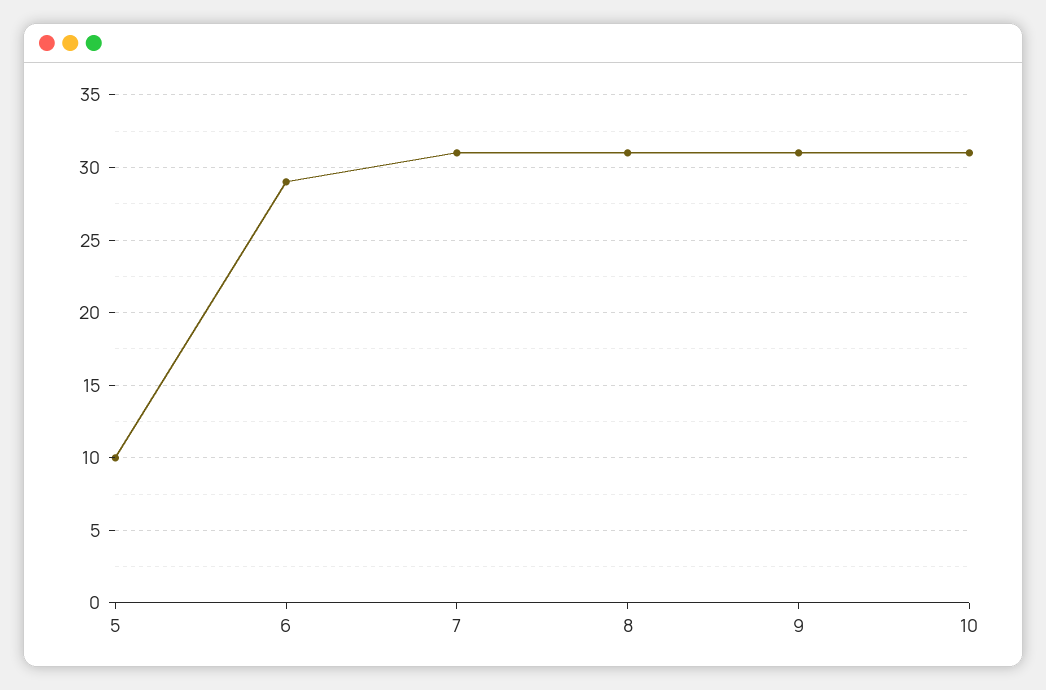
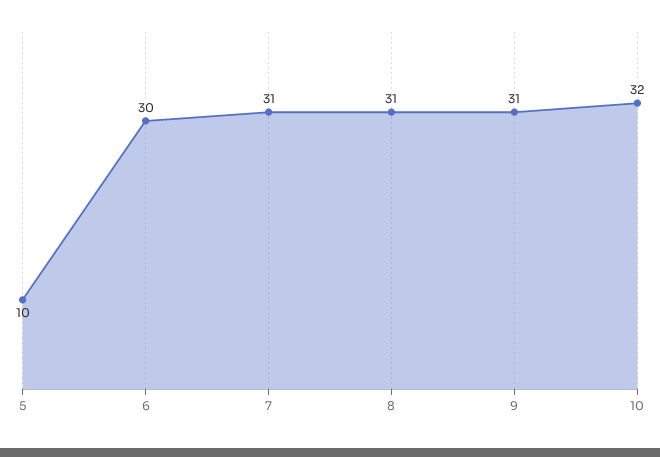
  {
    "5": 10,
-   "6": 29,
+   "6": 30,
    "7": 31,
    "8": 31,
    "9": 31,
-   "10": 31
+   "10": 32
  }

